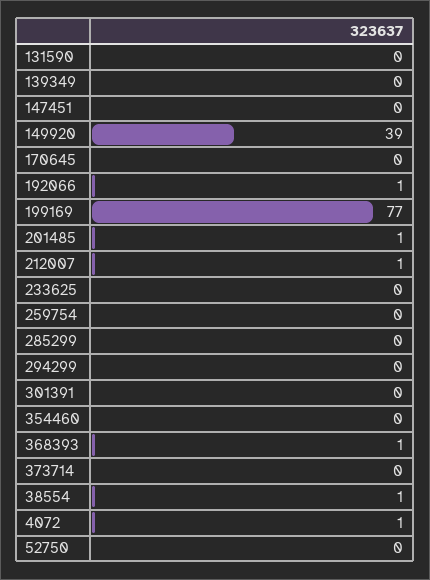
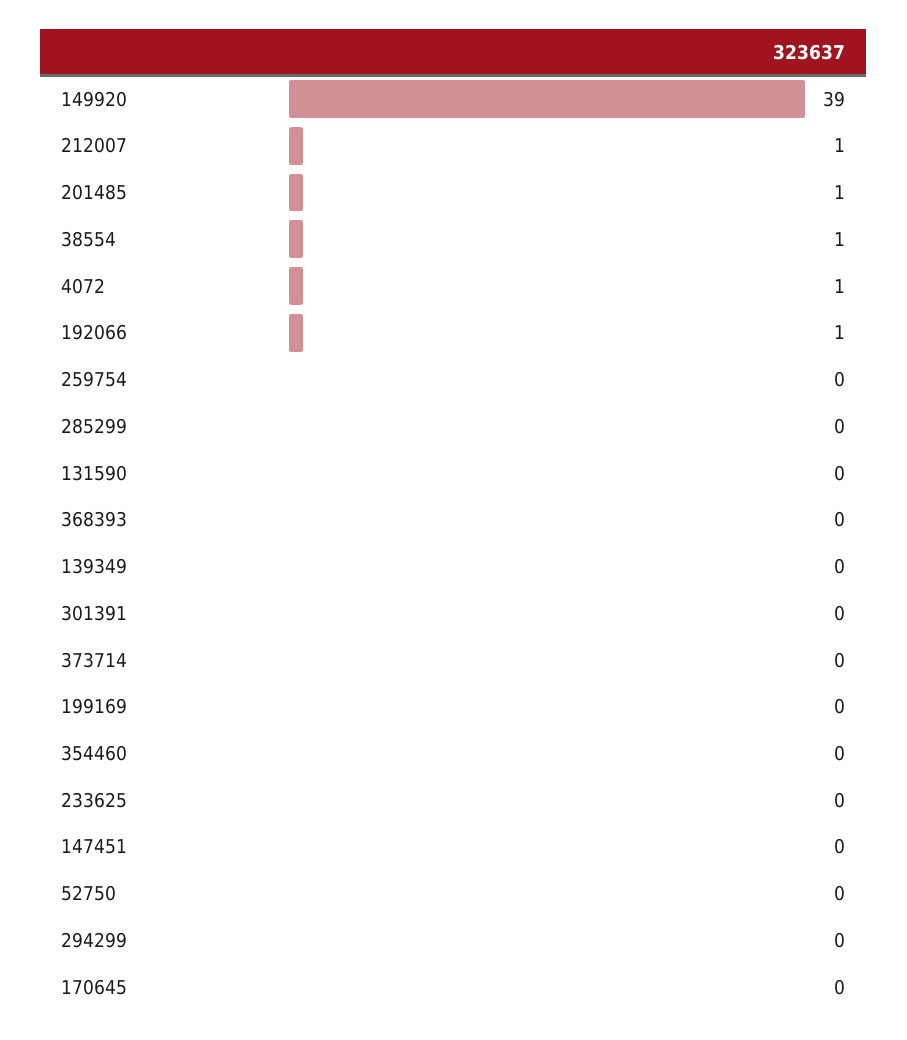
  {
    "131590": 0,
    "139349": 0,
    "147451": 0,
    "149920": 39,
    "170645": 0,
    "192066": 1,
-   "199169": 77,
+   "199169": 0,
    "201485": 1,
    "212007": 1,
    "233625": 0,
    "259754": 0,
    "285299": 0,
    "294299": 0,
    "301391": 0,
    "354460": 0,
-   "368393": 1,
+   "368393": 0,
    "373714": 0,
    "38554": 1,
    "4072": 1,
    "52750": 0
  }

